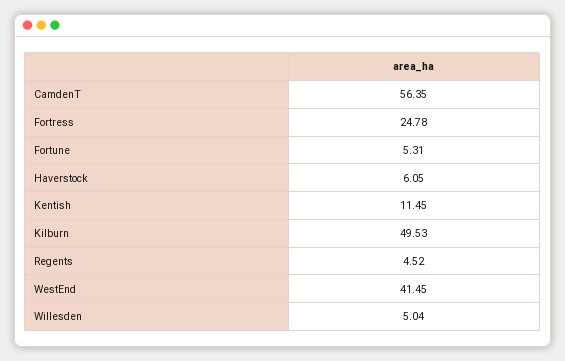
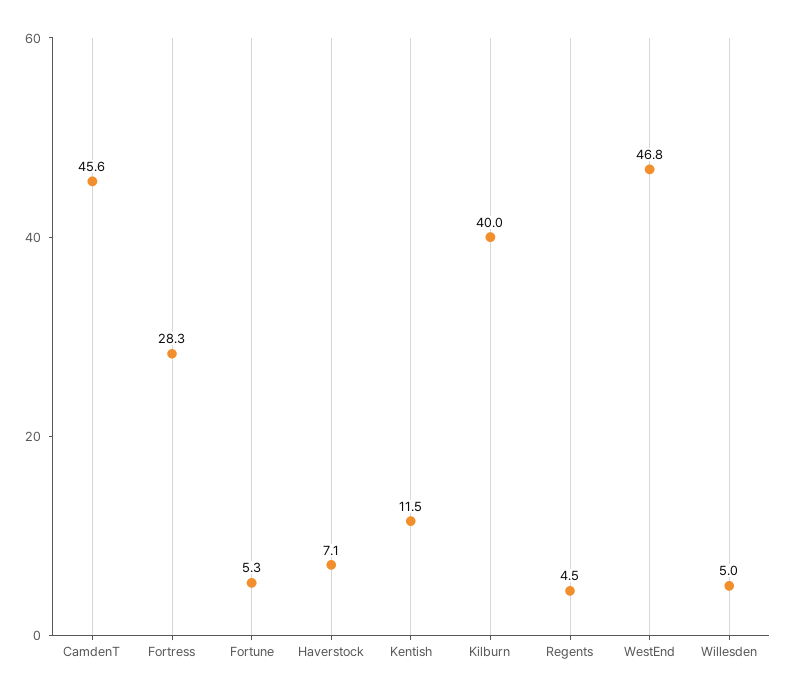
  {
-   "CamdenT": 56.35,
+   "CamdenT": 45.6,
-   "Fortress": 24.78,
+   "Fortress": 28.3,
    "Fortune": 5.31,
-   "Haverstock": 6.05,
+   "Haverstock": 7.1,
    "Kentish": 11.45,
-   "Kilburn": 49.53,
+   "Kilburn": 40,
    "Regents": 4.52,
-   "WestEnd": 41.45,
+   "WestEnd": 46.8,
    "Willesden": 5.04
  }

